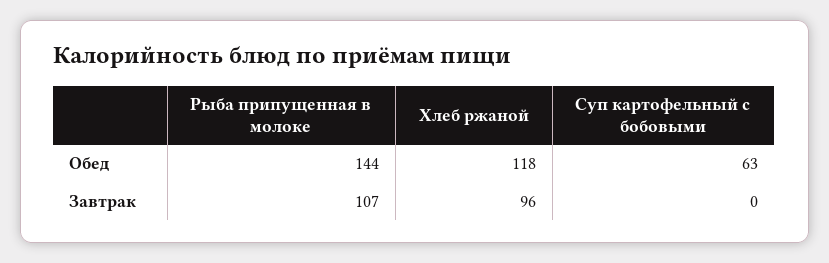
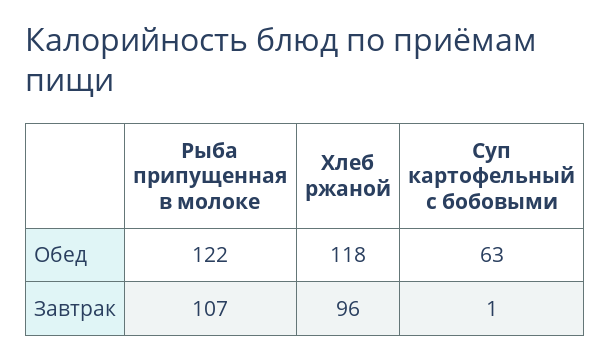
  {
    "Рыба припущенная в молоке": {
-     "Обед": 144,
+     "Обед": 122,
      "Завтрак": 107
    },
    "Хлеб ржаной": {
      "Обед": 118,
      "Завтрак": 96
    },
    "Суп картофельный с бобовыми": {
      "Обед": 63,
-     "Завтрак": 0
+     "Завтрак": 1
    }
  }

